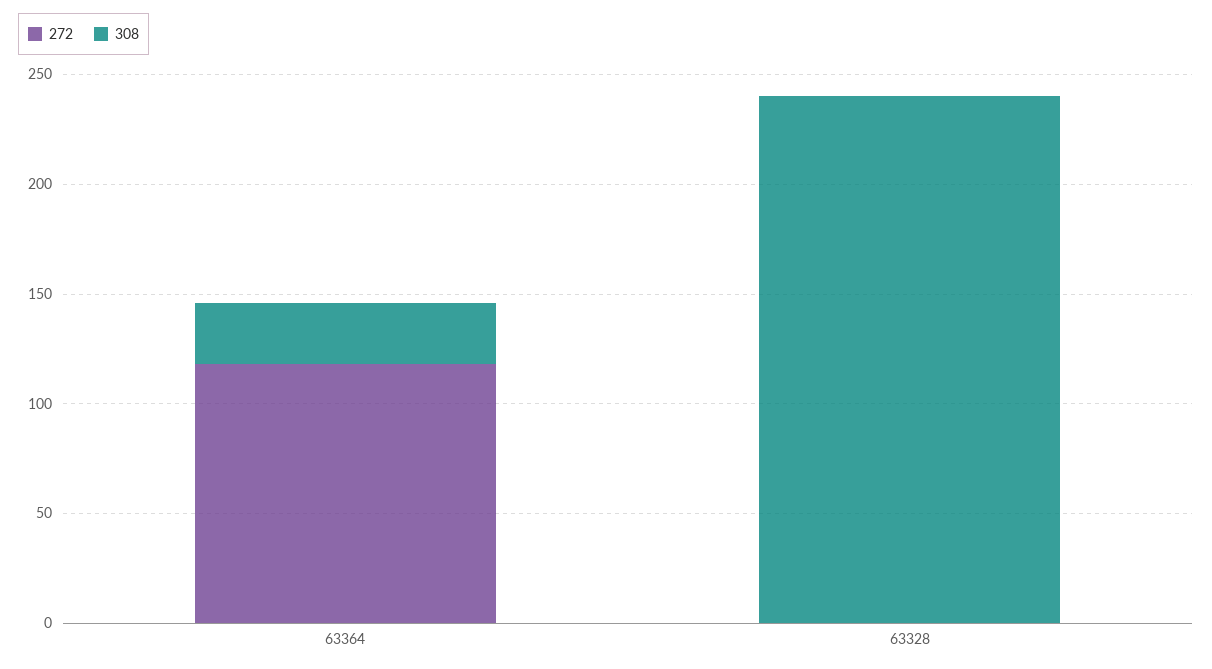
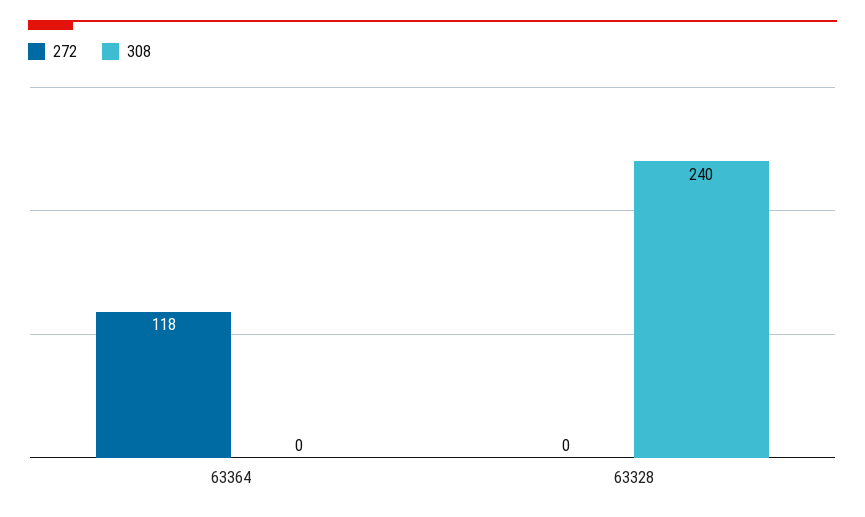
  {
    "272": {
      "63364": 118,
      "63328": 0
    },
    "308": {
-     "63364": 30,
+     "63364": 0,
      "63328": 240
    }
  }

